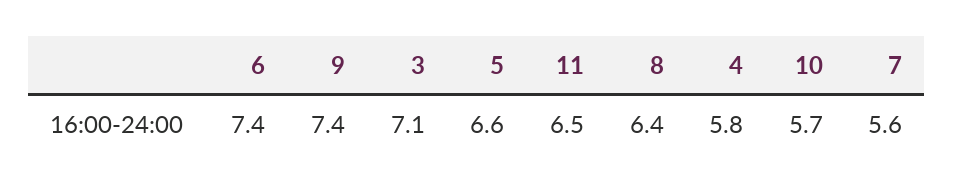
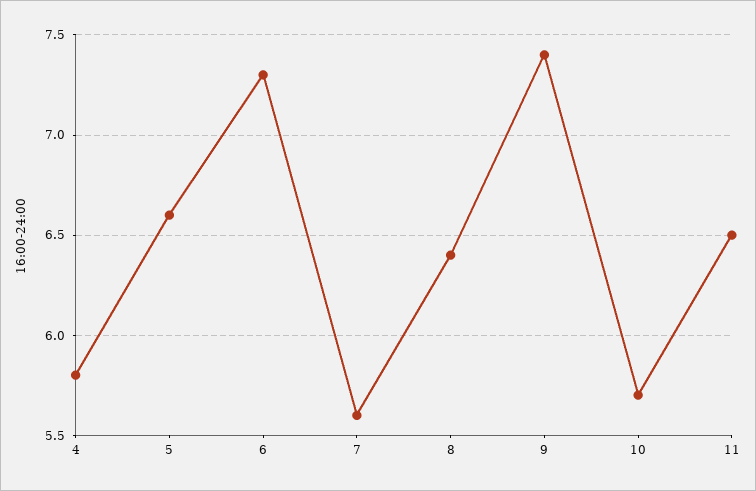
  {
-   "6": 7.4,
+   "6": 7.3,
    "9": 7.4,
-   "3": 7.1,
    "5": 6.6,
    "11": 6.5,
    "8": 6.4,
    "4": 5.8,
    "10": 5.7,
    "7": 5.6
  }

